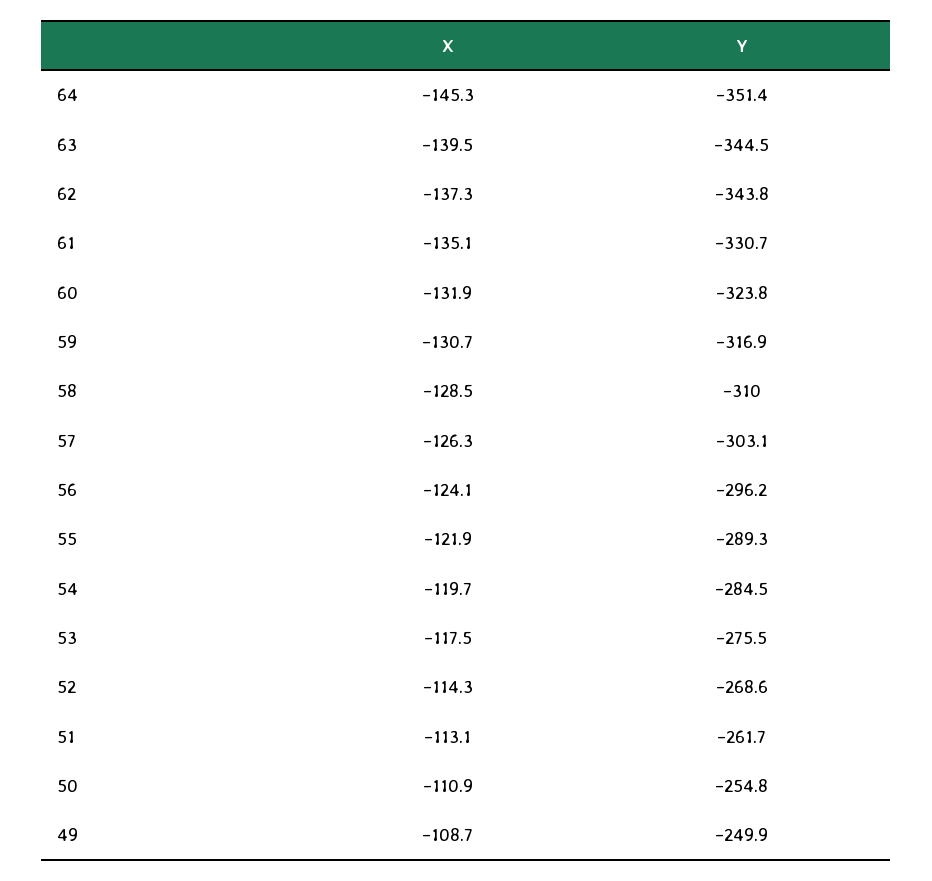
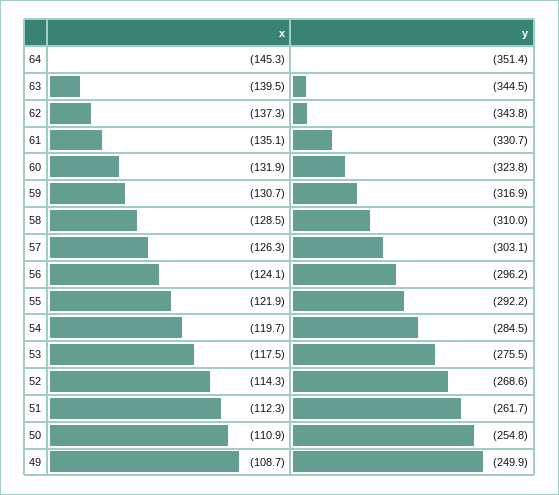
  {
    "X": {
      "64": -145.3,
      "63": -139.5,
      "62": -137.3,
      "61": -135.1,
      "60": -131.9,
      "59": -130.7,
      "58": -128.5,
      "57": -126.3,
      "56": -124.1,
      "55": -121.9,
      "54": -119.7,
      "53": -117.5,
      "52": -114.3,
-     "51": -113.1,
+     "51": -112.3,
      "50": -110.9,
      "49": -108.7
    },
    "Y": {
      "64": -351.4,
      "63": -344.5,
      "62": -343.8,
      "61": -330.7,
      "60": -323.8,
      "59": -316.9,
      "58": -310,
      "57": -303.1,
      "56": -296.2,
-     "55": -289.3,
+     "55": -292.2,
      "54": -284.5,
      "53": -275.5,
      "52": -268.6,
      "51": -261.7,
      "50": -254.8,
      "49": -249.9
    }
  }

